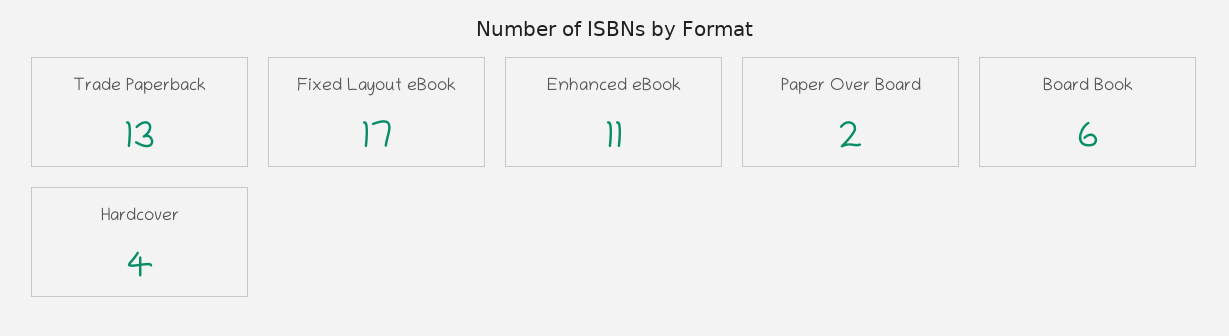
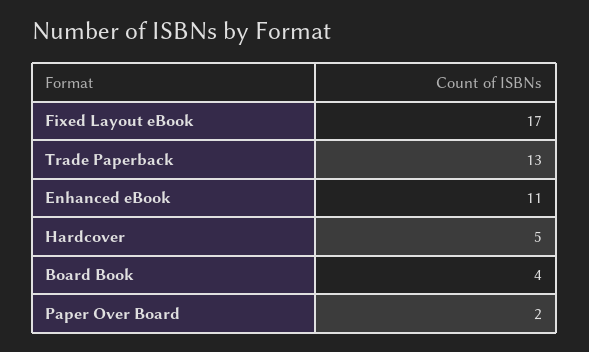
  {
    "Trade Paperback": 13,
    "Fixed Layout eBook": 17,
    "Enhanced eBook": 11,
    "Paper Over Board": 2,
-   "Board Book": 6,
+   "Board Book": 4,
-   "Hardcover": 4
+   "Hardcover": 5
  }

